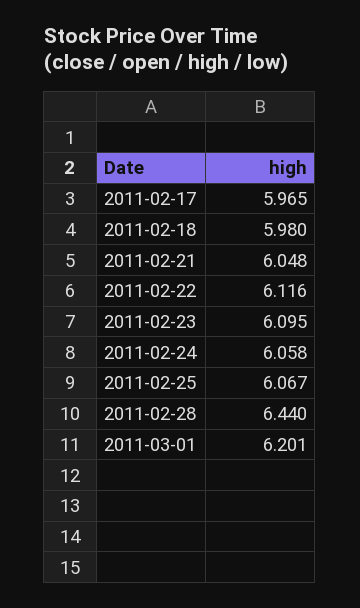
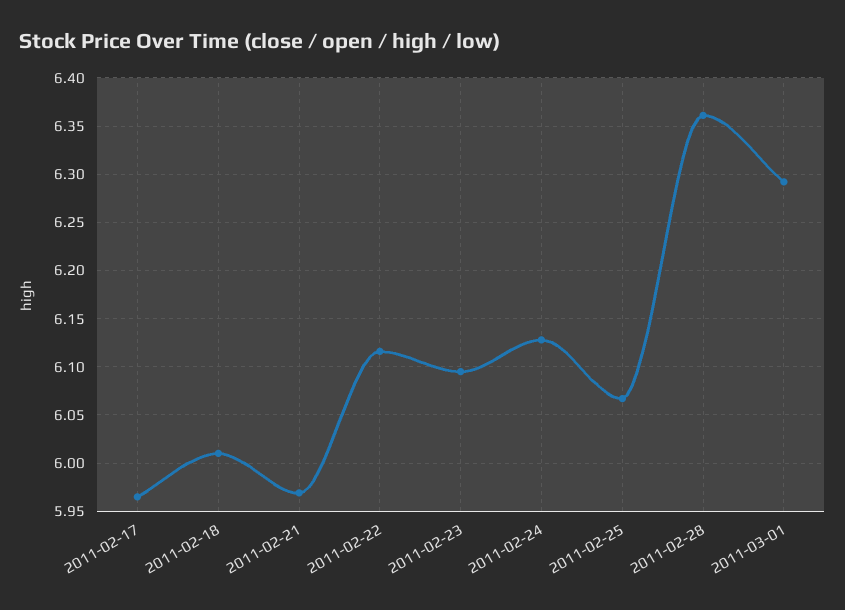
  {
    "2011-02-17": 5.965,
-   "2011-02-18": 5.98,
+   "2011-02-18": 6.01,
-   "2011-02-21": 6.048,
+   "2011-02-21": 5.97,
    "2011-02-22": 6.116,
    "2011-02-23": 6.095,
-   "2011-02-24": 6.058,
+   "2011-02-24": 6.13,
    "2011-02-25": 6.067,
-   "2011-02-28": 6.44,
+   "2011-02-28": 6.36,
-   "2011-03-01": 6.201
+   "2011-03-01": 6.29
  }

